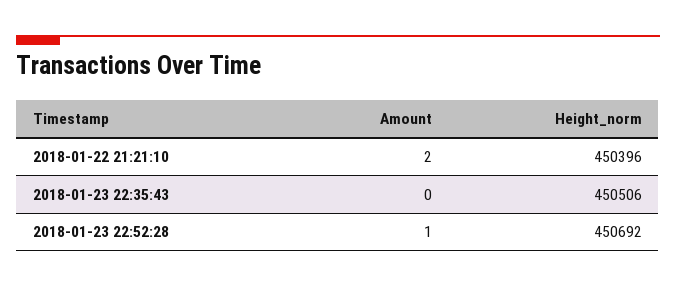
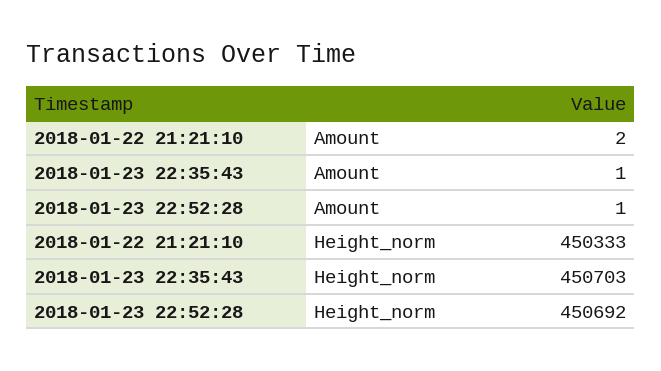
  {
    "Amount": {
      "2018-01-22 21:21:10": 2,
-     "2018-01-23 22:35:43": 0,
+     "2018-01-23 22:35:43": 1,
      "2018-01-23 22:52:28": 1
    },
    "Height_norm": {
-     "2018-01-22 21:21:10": 450396,
+     "2018-01-22 21:21:10": 450333,
-     "2018-01-23 22:35:43": 450506,
+     "2018-01-23 22:35:43": 450703,
      "2018-01-23 22:52:28": 450692
    }
  }

